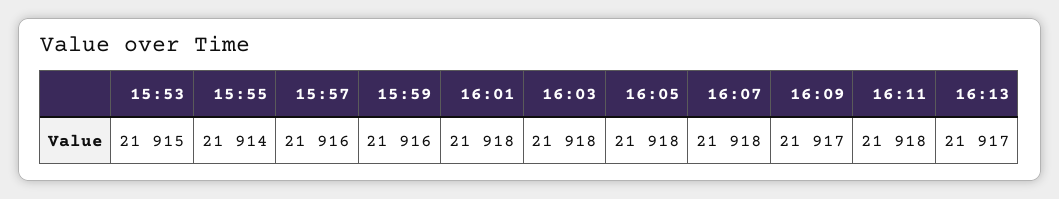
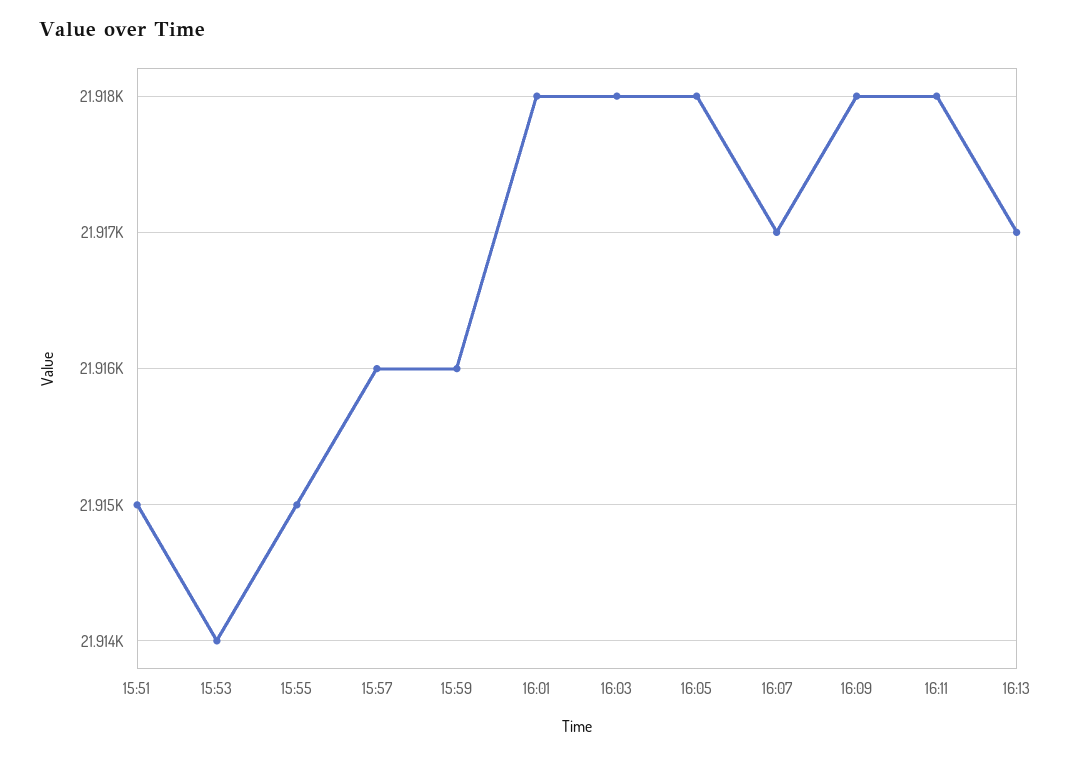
  {
-   "15:53": 21915,
+   "15:53": 21914,
-   "15:55": 21914,
+   "15:55": 21915,
    "15:57": 21916,
    "15:59": 21916,
    "16:01": 21918,
    "16:03": 21918,
    "16:05": 21918,
-   "16:07": 21918,
+   "16:07": 21917,
-   "16:09": 21917,
+   "16:09": 21918,
    "16:11": 21918,
-   "16:13": 21917
+   "16:13": 21917,
+   "15:51": 21915
  }

